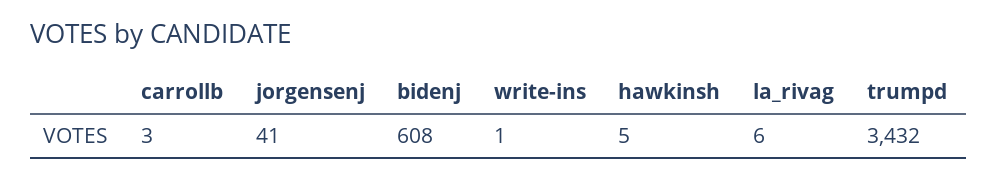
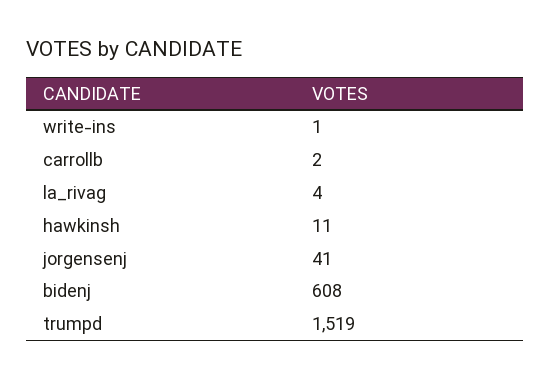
  {
-   "carrollb": 3,
+   "carrollb": 2,
    "jorgensenj": 41,
    "bidenj": 608,
    "write-ins": 1,
-   "hawkinsh": 5,
+   "hawkinsh": 11,
-   "la_rivag": 6,
+   "la_rivag": 4,
-   "trumpd": 3432
+   "trumpd": 1519
  }

